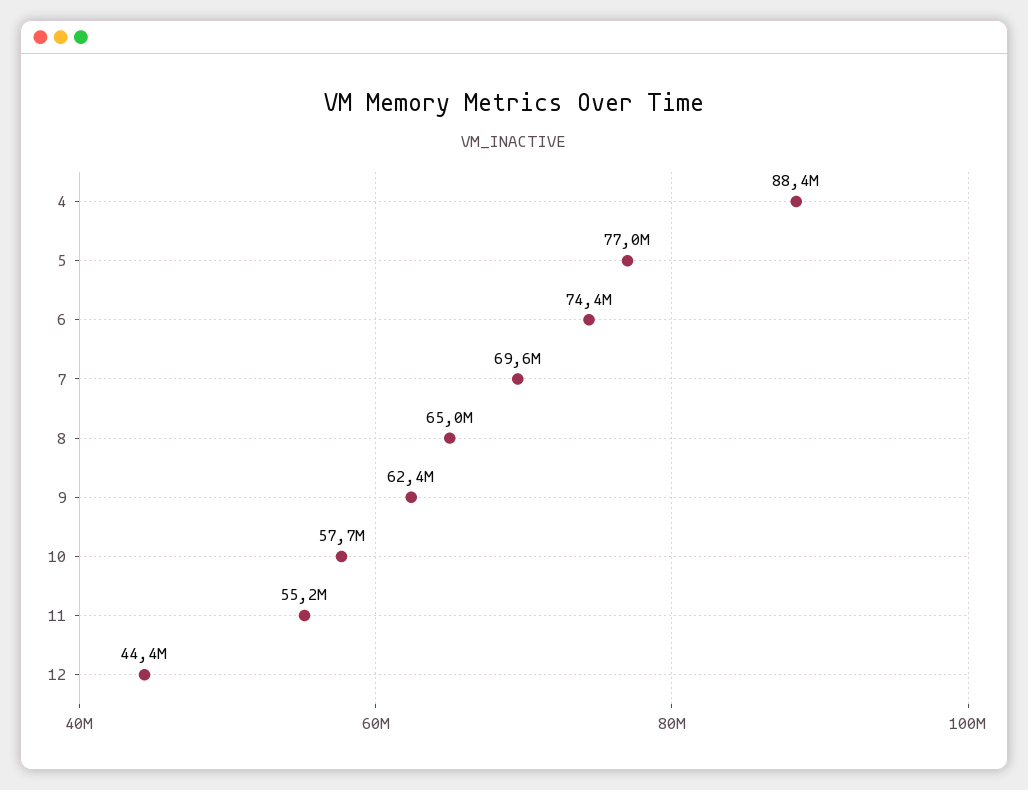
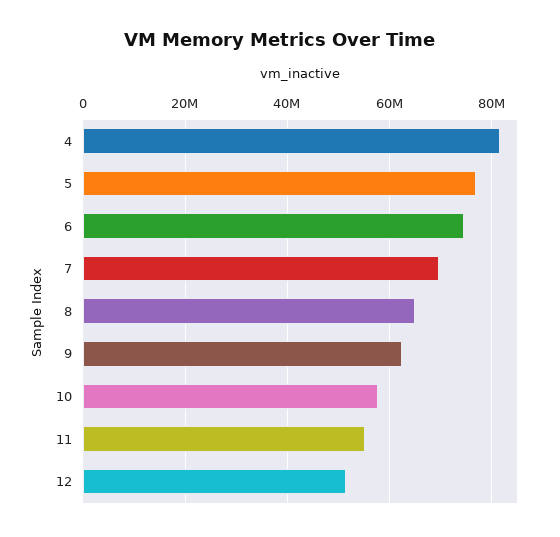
  {
-   "4": 88400000,
+   "4": 82000000,
    "5": 77000000,
    "6": 74400000,
    "7": 69600000,
    "8": 65000000,
    "9": 62400000,
    "10": 57700000,
    "11": 55200000,
-   "12": 44400000
+   "12": 52000000
  }

